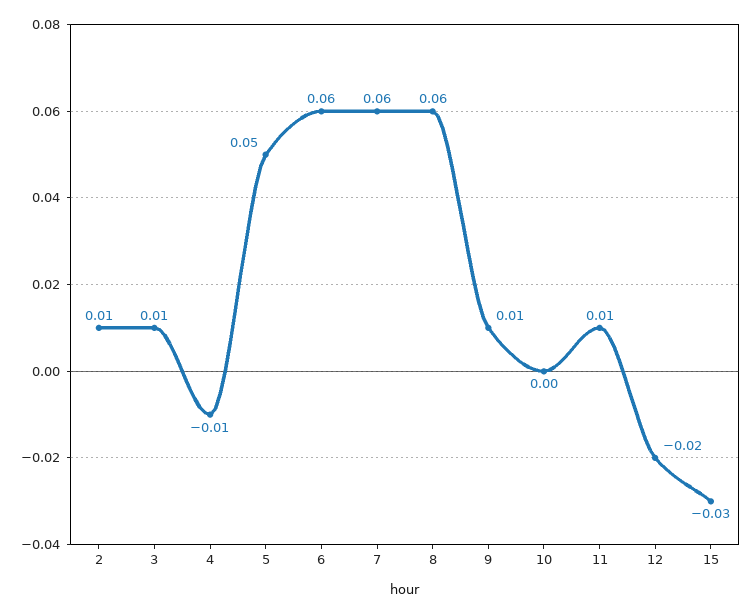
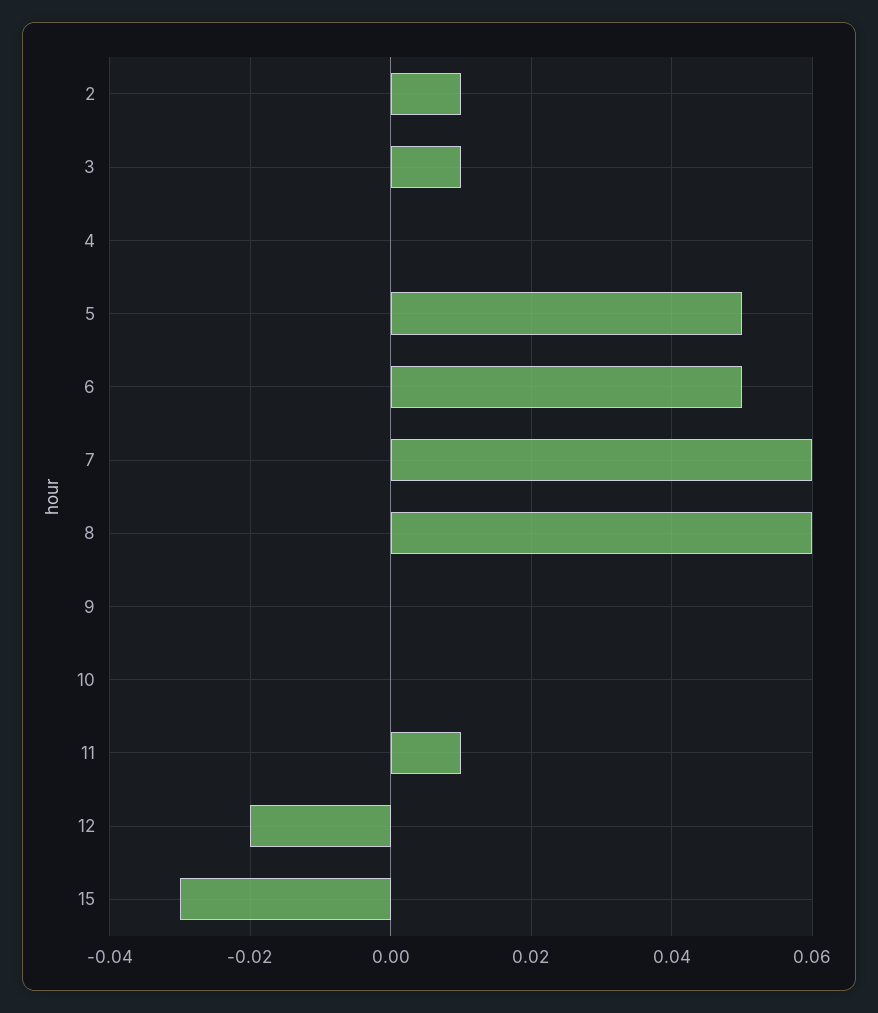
  {
    "2": 0.01,
    "3": 0.01,
-   "4": -0.01,
+   "4": 0,
    "5": 0.05,
-   "6": 0.06,
+   "6": 0.05,
    "7": 0.06,
    "8": 0.06,
-   "9": 0.01,
+   "9": 0,
    "10": 0,
    "11": 0.01,
    "12": -0.02,
    "15": -0.03
  }

